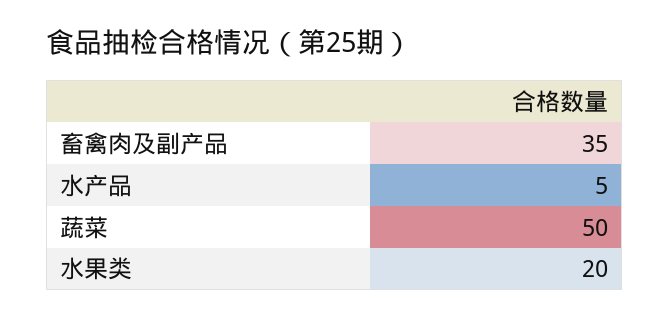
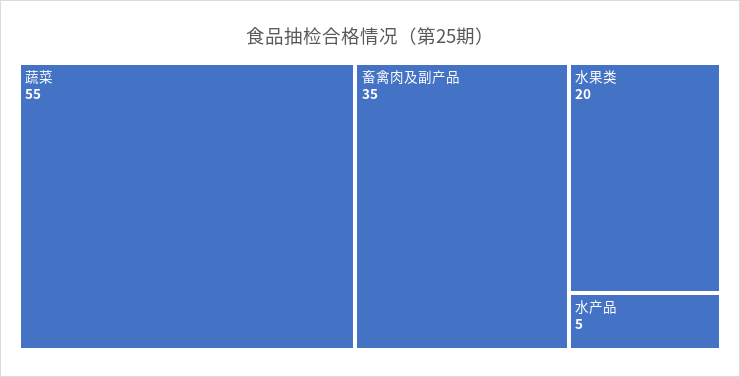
  {
    "畜禽肉及副产品": 35,
    "水产品": 5,
-   "蔬菜": 50,
+   "蔬菜": 55,
    "水果类": 20
  }

